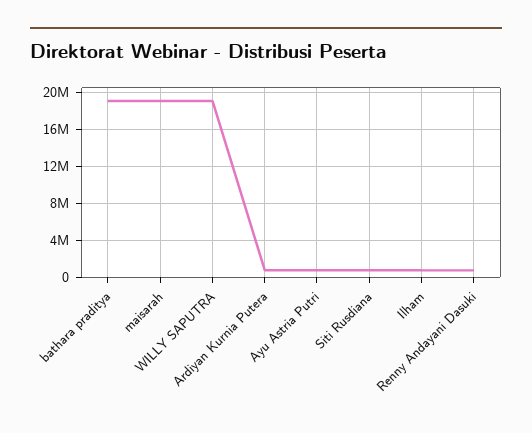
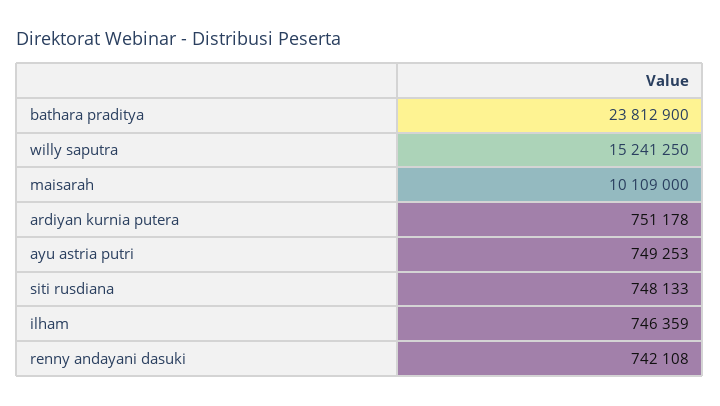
  {
-   "bathara praditya": 19000000,
+   "bathara praditya": 23812900,
-   "maisarah": 19000000,
+   "maisarah": 10109000,
-   "WILLY SAPUTRA": 19000000,
+   "WILLY SAPUTRA": 15241250,
    "Ardiyan Kurnia Putera": 751178,
    "Ayu Astria Putri": 749253,
    "Siti Rusdiana": 748133,
    "Ilham": 746359,
    "Renny Andayani Dasuki": 742108
  }

